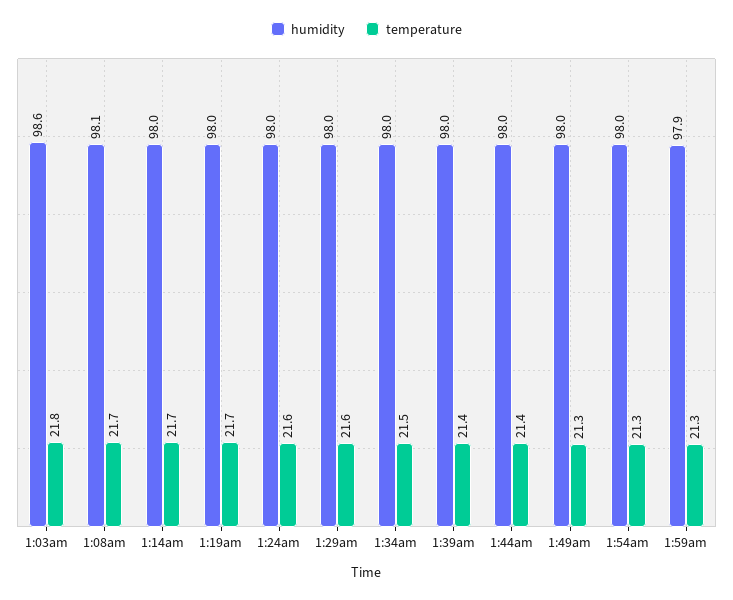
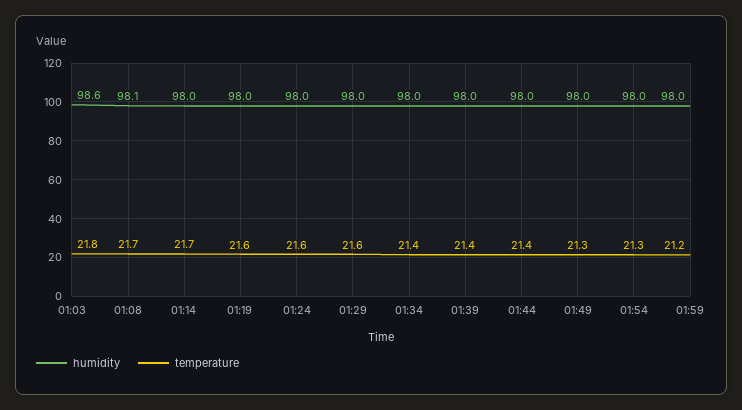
  {
    "humidity": {
      "1:03am": 98.6,
      "1:08am": 98.1,
      "1:14am": 98,
      "1:19am": 98,
      "1:24am": 98,
      "1:29am": 98,
      "1:34am": 98,
      "1:39am": 98,
      "1:44am": 98,
      "1:49am": 98,
      "1:54am": 98,
-     "1:59am": 97.9
+     "1:59am": 98
    },
    "temperature": {
      "1:03am": 21.8,
      "1:08am": 21.7,
      "1:14am": 21.7,
-     "1:19am": 21.7,
+     "1:19am": 21.6,
      "1:24am": 21.6,
      "1:29am": 21.6,
-     "1:34am": 21.5,
+     "1:34am": 21.4,
      "1:39am": 21.4,
      "1:44am": 21.4,
      "1:49am": 21.3,
      "1:54am": 21.3,
-     "1:59am": 21.3
+     "1:59am": 21.2
    }
  }

